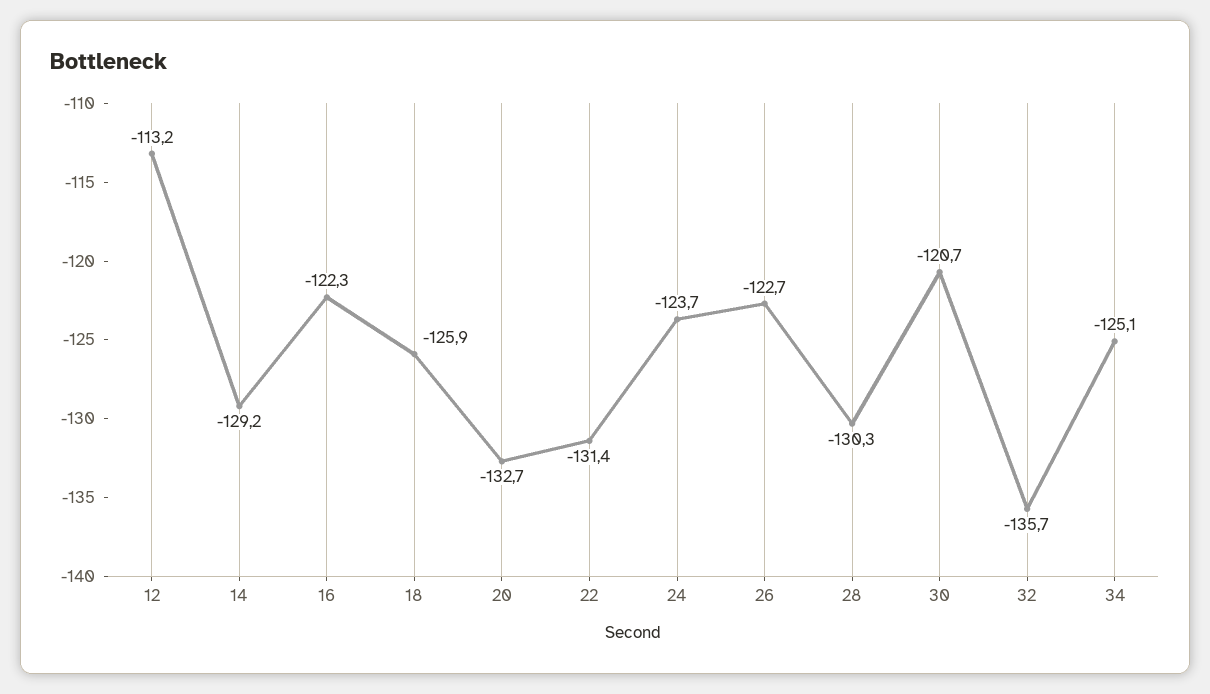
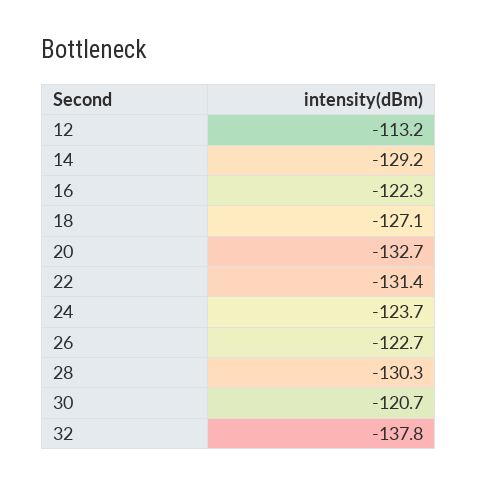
  {
    "12": -113.2,
    "14": -129.2,
    "16": -122.3,
-   "18": -125.9,
+   "18": -127.1,
    "20": -132.7,
    "22": -131.4,
    "24": -123.7,
    "26": -122.7,
    "28": -130.3,
    "30": -120.7,
-   "32": -135.7,
+   "32": -137.8
-   "34": -125.1
  }

